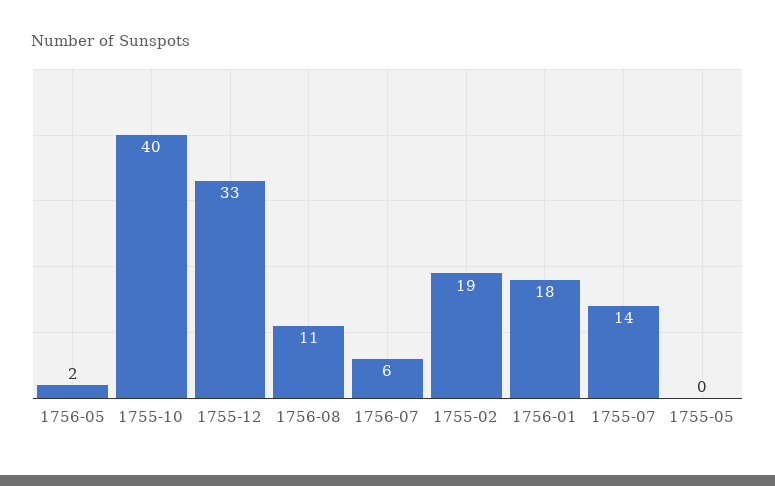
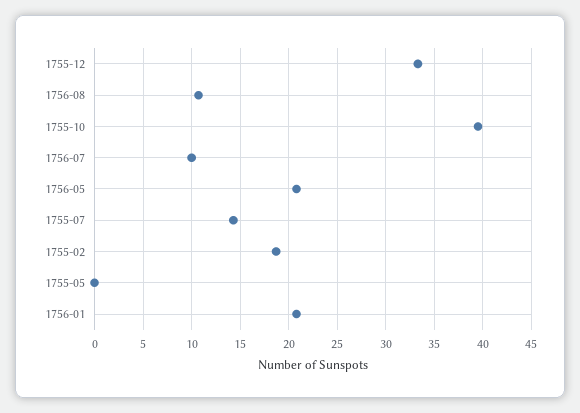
  {
-   "1756-05": 2,
+   "1756-05": 21,
    "1755-10": 40,
    "1755-12": 33,
    "1756-08": 11,
-   "1756-07": 6,
+   "1756-07": 10,
    "1755-02": 19,
-   "1756-01": 18,
+   "1756-01": 21,
    "1755-07": 14,
    "1755-05": 0
  }

